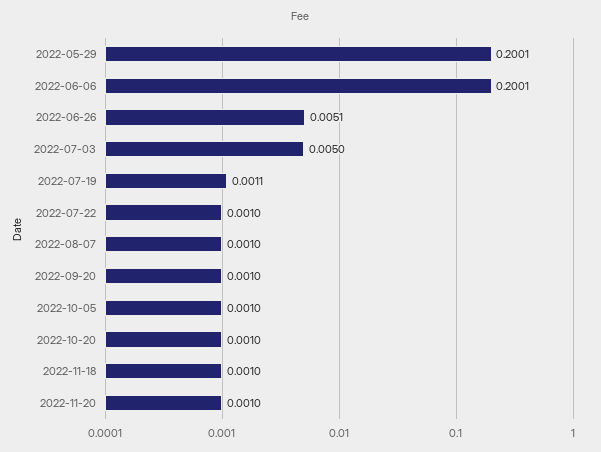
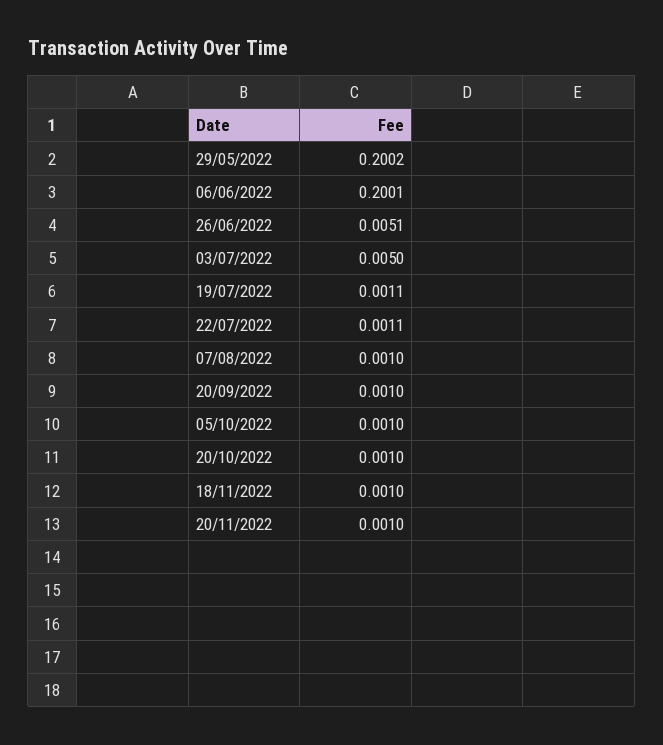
  {
-   "2022-05-29": 0.2001,
+   "2022-05-29": 0.2002,
    "2022-06-06": 0.2001,
    "2022-06-26": 0.0051,
    "2022-07-03": 0.005,
    "2022-07-19": 0.0011,
-   "2022-07-22": 0.001,
+   "2022-07-22": 0.0011,
    "2022-08-07": 0.001,
    "2022-09-20": 0.001,
    "2022-10-05": 0.001,
    "2022-10-20": 0.001,
    "2022-11-18": 0.001,
    "2022-11-20": 0.001
  }

